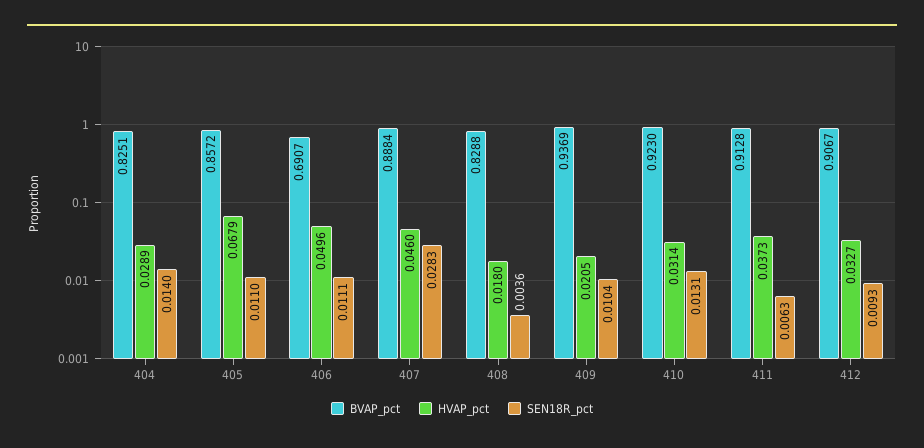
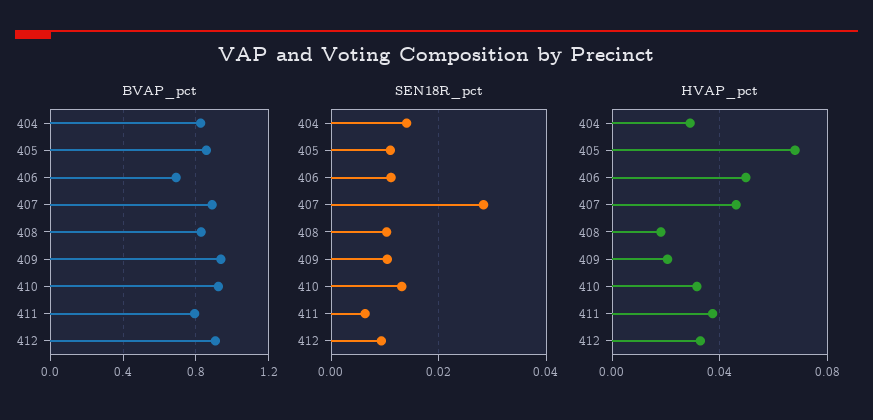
  {
    "BVAP_pct": {
      "404": 0.8251,
      "405": 0.8572,
      "406": 0.6907,
      "407": 0.8884,
      "408": 0.8288,
      "409": 0.9369,
      "410": 0.923,
-     "411": 0.9128,
+     "411": 0.8,
      "412": 0.9067
    },
    "HVAP_pct": {
      "404": 0.0289,
      "405": 0.0679,
      "406": 0.0496,
      "407": 0.046,
      "408": 0.018,
      "409": 0.0205,
      "410": 0.0314,
      "411": 0.0373,
      "412": 0.0327
    },
    "SEN18R_pct": {
      "404": 0.014,
      "405": 0.011,
      "406": 0.0111,
      "407": 0.0283,
-     "408": 0.0036,
+     "408": 0.01,
      "409": 0.0104,
      "410": 0.0131,
      "411": 0.0063,
      "412": 0.0093
    }
  }

